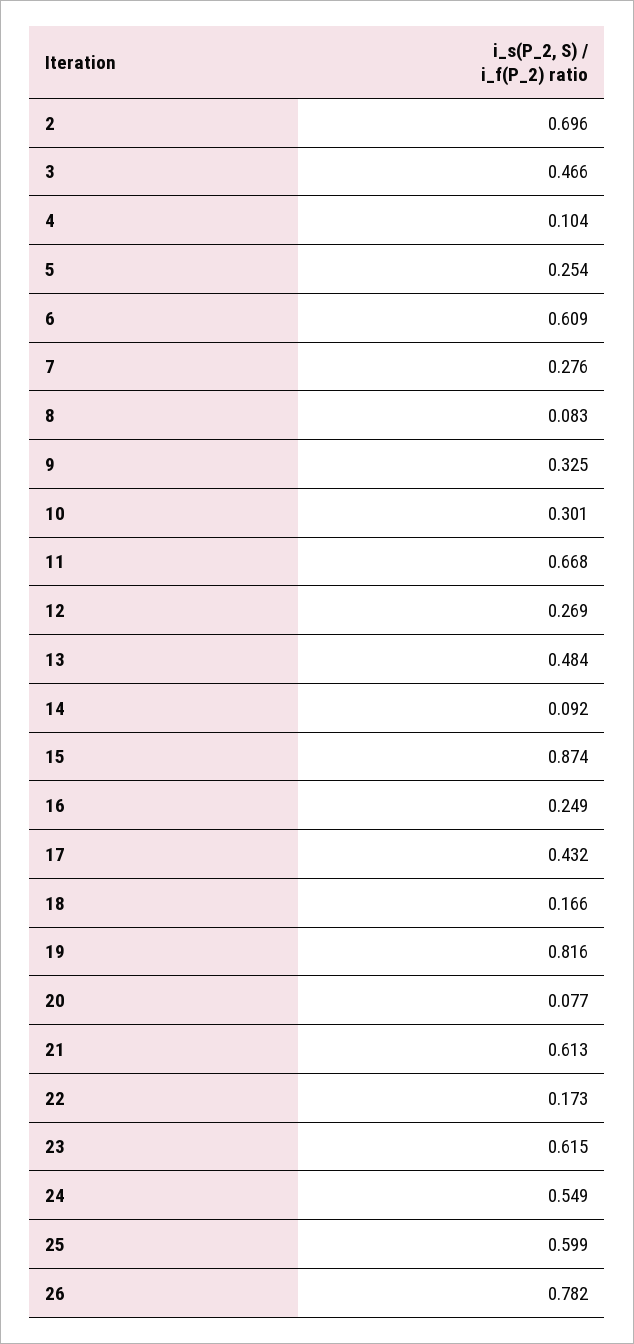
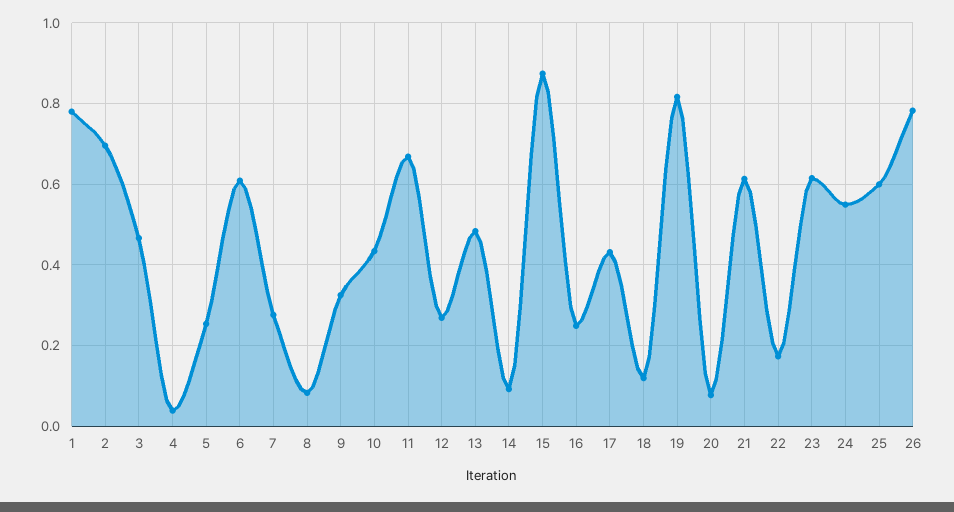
  {
    "2": 0.696,
    "3": 0.466,
-   "4": 0.104,
+   "4": 0.04,
    "5": 0.254,
    "6": 0.609,
    "7": 0.276,
    "8": 0.083,
    "9": 0.325,
-   "10": 0.301,
+   "10": 0.44,
    "11": 0.668,
    "12": 0.269,
    "13": 0.484,
    "14": 0.092,
    "15": 0.874,
    "16": 0.249,
    "17": 0.432,
-   "18": 0.166,
+   "18": 0.12,
    "19": 0.816,
    "20": 0.077,
    "21": 0.613,
    "22": 0.173,
    "23": 0.615,
    "24": 0.549,
    "25": 0.599,
-   "26": 0.782
+   "26": 0.782,
+   "1": 0.78
  }

